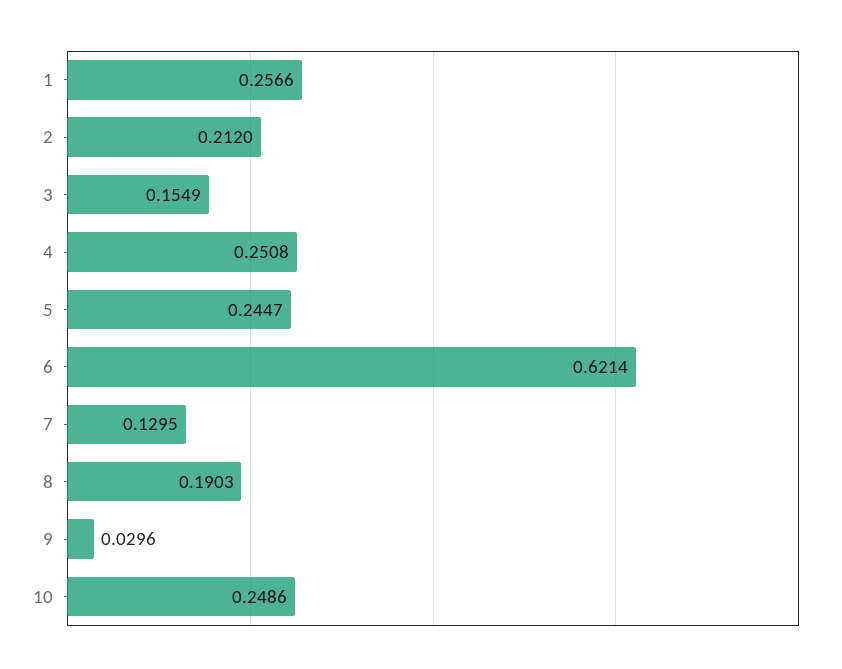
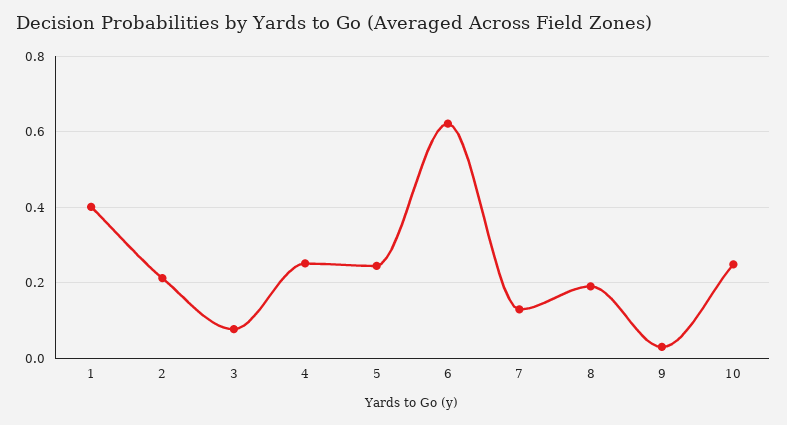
  {
-   "1": 0.2566,
+   "1": 0.4,
    "2": 0.212,
-   "3": 0.1549,
+   "3": 0.08,
    "4": 0.2508,
    "5": 0.2447,
    "6": 0.6214,
    "7": 0.1295,
    "8": 0.1903,
    "9": 0.0296,
    "10": 0.2486
  }

